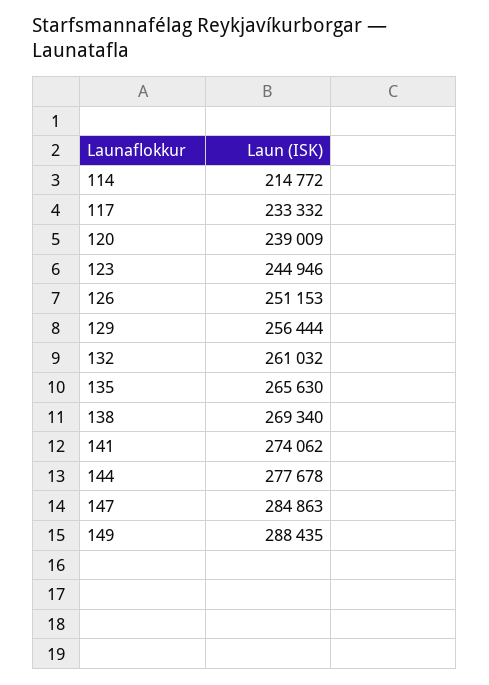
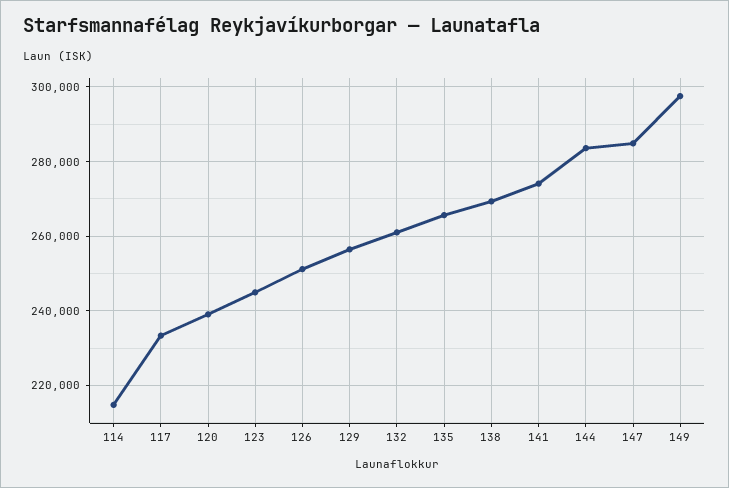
  {
    "114": 214772,
    "117": 233332,
    "120": 239009,
    "123": 244946,
    "126": 251153,
    "129": 256444,
    "132": 261032,
    "135": 265630,
    "138": 269340,
    "141": 274062,
-   "144": 277678,
+   "144": 284000,
    "147": 284863,
-   "149": 288435
+   "149": 298000
  }

